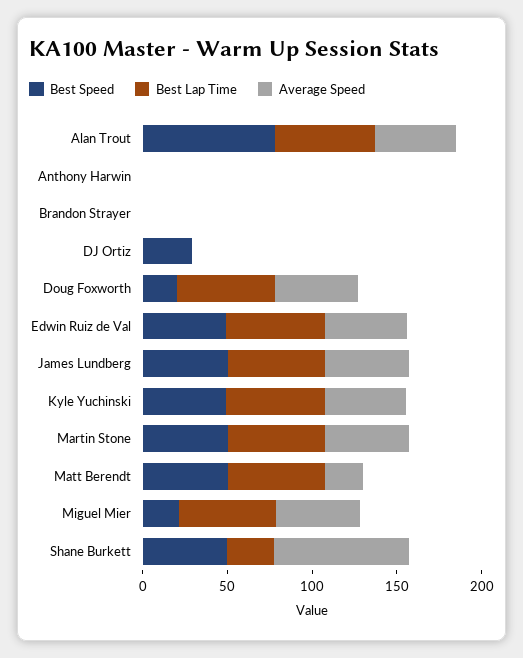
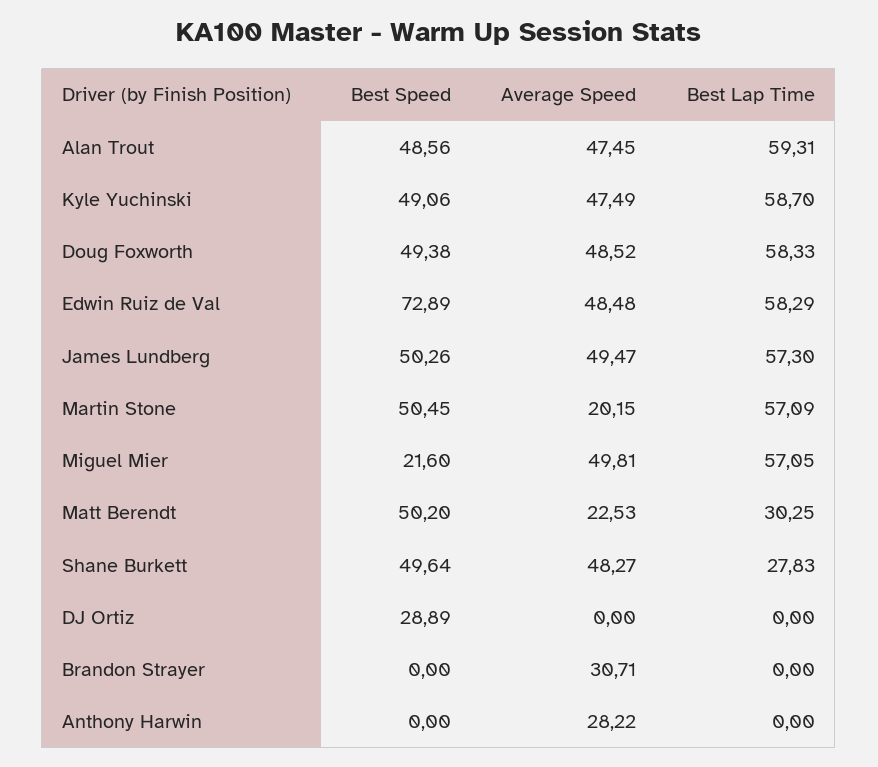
  {
    "Best Speed": {
-     "Alan Trout": 80,
+     "Alan Trout": 48.56,
      "Anthony Harwin": 0,
      "Brandon Strayer": 0,
      "DJ Ortiz": 28.89,
-     "Doug Foxworth": 20,
+     "Doug Foxworth": 49.38,
-     "Edwin Ruiz de Val": 50,
+     "Edwin Ruiz de Val": 72.89,
      "James Lundberg": 50.26,
      "Kyle Yuchinski": 49.06,
      "Martin Stone": 50.45,
      "Matt Berendt": 50.2,
      "Miguel Mier": 21.6,
      "Shane Burkett": 49.64
    },
    "Best Lap Time": {
      "Alan Trout": 59.31,
      "Anthony Harwin": 0,
      "Brandon Strayer": 0,
      "DJ Ortiz": 0,
      "Doug Foxworth": 58.33,
      "Edwin Ruiz de Val": 58.29,
      "James Lundberg": 57.3,
      "Kyle Yuchinski": 58.7,
      "Martin Stone": 57.09,
-     "Matt Berendt": 60,
+     "Matt Berendt": 30.25,
      "Miguel Mier": 57.05,
      "Shane Burkett": 27.83
    },
    "Average Speed": {
      "Alan Trout": 47.45,
-     "Anthony Harwin": 0,
+     "Anthony Harwin": 28.22,
-     "Brandon Strayer": 0,
+     "Brandon Strayer": 30.71,
      "DJ Ortiz": 0,
      "Doug Foxworth": 48.52,
      "Edwin Ruiz de Val": 48.48,
      "James Lundberg": 49.47,
      "Kyle Yuchinski": 47.49,
-     "Martin Stone": 50,
+     "Martin Stone": 20.15,
      "Matt Berendt": 22.53,
      "Miguel Mier": 49.81,
-     "Shane Burkett": 80
+     "Shane Burkett": 48.27
    }
  }

